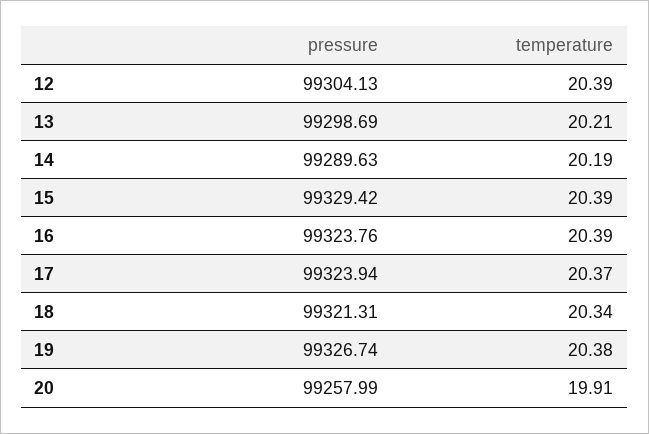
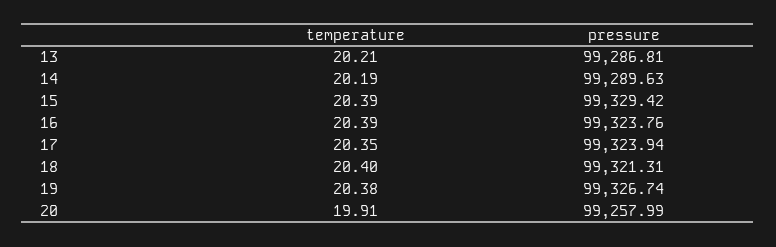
  {
    "pressure": {
-     "12": 99304.13,
-     "13": 99298.69,
+     "13": 99286.81,
      "14": 99289.63,
      "15": 99329.42,
      "16": 99323.76,
      "17": 99323.94,
      "18": 99321.31,
      "19": 99326.74,
      "20": 99257.99
    },
    "temperature": {
-     "12": 20.39,
      "13": 20.21,
      "14": 20.19,
      "15": 20.39,
      "16": 20.39,
-     "17": 20.37,
+     "17": 20.35,
-     "18": 20.34,
+     "18": 20.4,
      "19": 20.38,
      "20": 19.91
    }
  }

